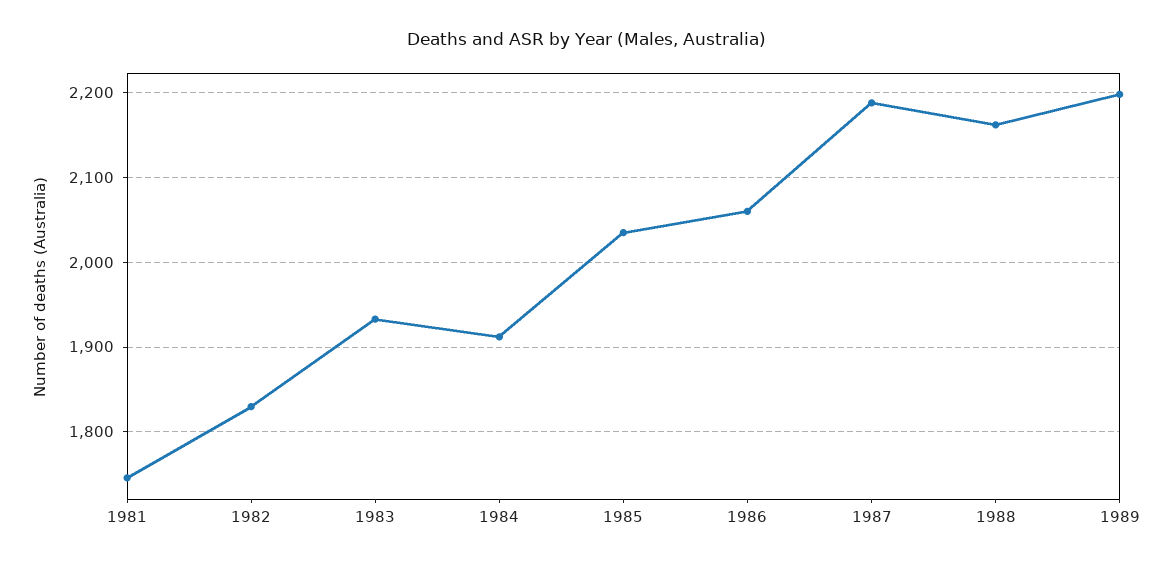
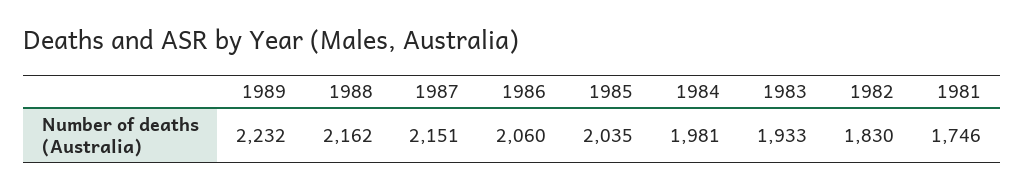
  {
    "1981": 1746,
    "1982": 1830,
    "1983": 1933,
-   "1984": 1910,
+   "1984": 1981,
    "1985": 2035,
    "1986": 2060,
-   "1987": 2190,
+   "1987": 2151,
    "1988": 2162,
-   "1989": 2200
+   "1989": 2232
  }

